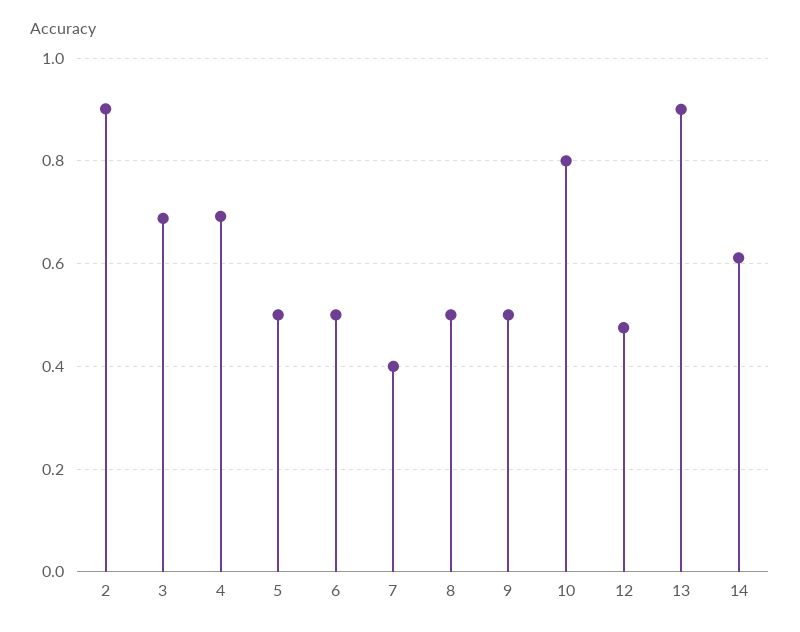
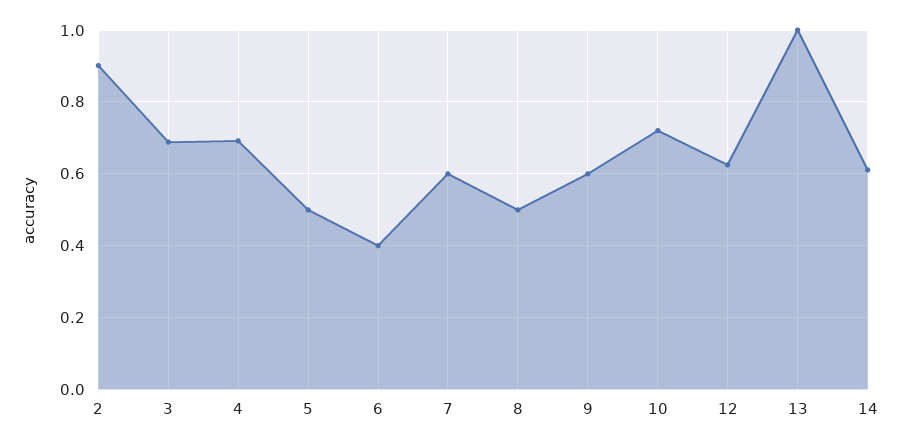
  {
    "2": 0.9,
    "3": 0.68,
    "4": 0.7,
    "5": 0.5,
-   "6": 0.5,
+   "6": 0.4,
-   "7": 0.4,
+   "7": 0.6,
    "8": 0.5,
-   "9": 0.5,
+   "9": 0.6,
-   "10": 0.8,
+   "10": 0.72,
-   "12": 0.48,
+   "12": 0.62,
-   "13": 0.9,
+   "13": 1,
    "14": 0.62
  }

